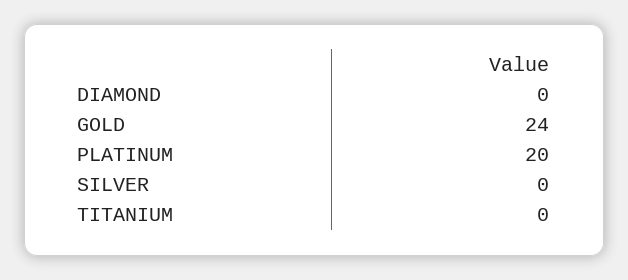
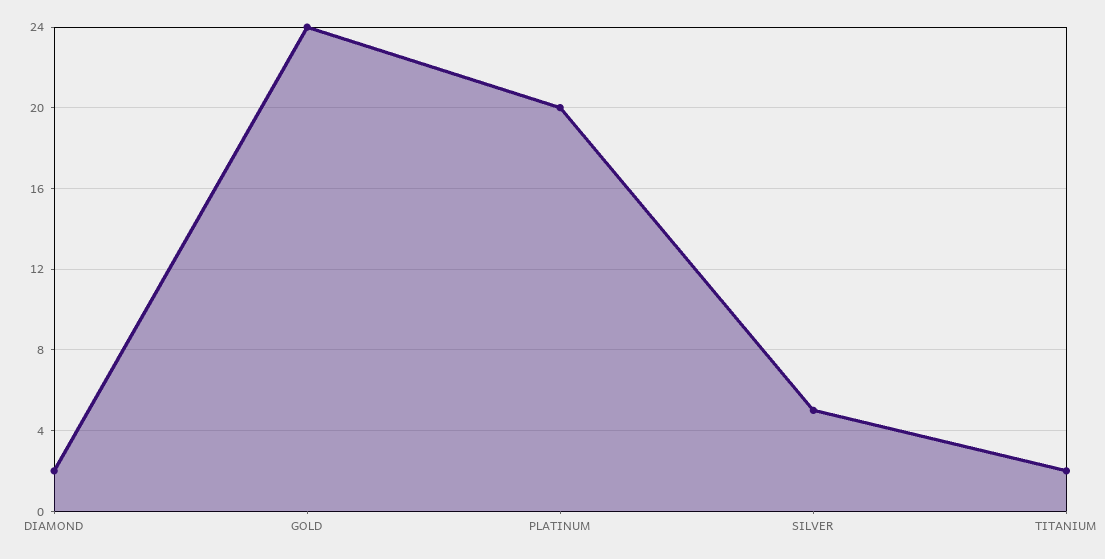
  {
-   "DIAMOND": 0,
+   "DIAMOND": 2,
    "GOLD": 24,
    "PLATINUM": 20,
-   "SILVER": 0,
+   "SILVER": 5,
-   "TITANIUM": 0
+   "TITANIUM": 2
  }

